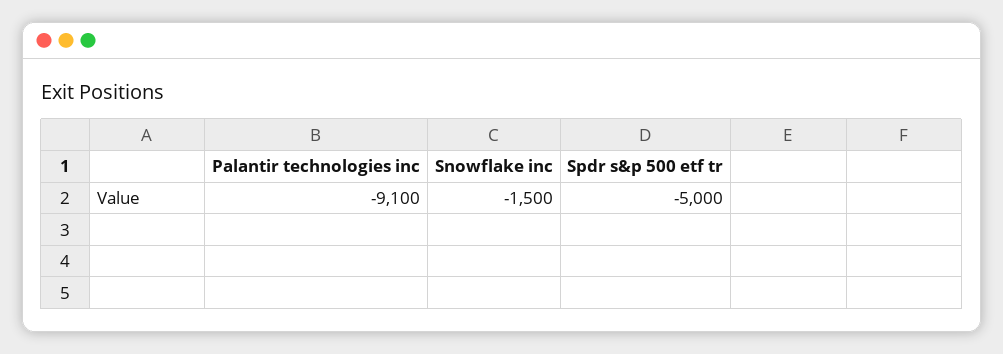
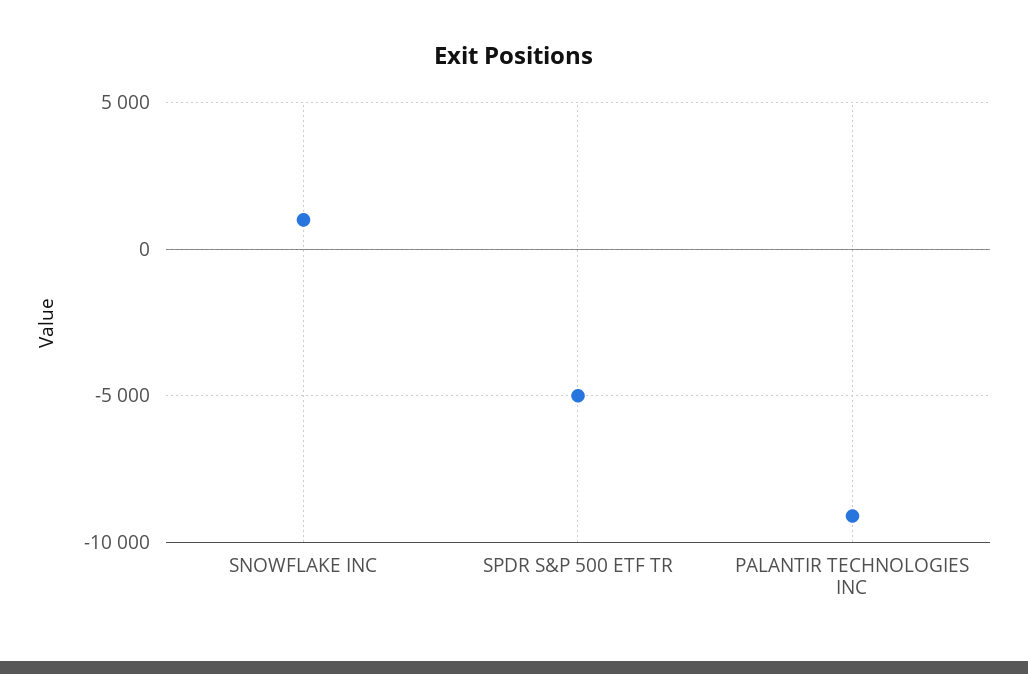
  {
    "Palantir technologies inc": -9100,
-   "Snowflake inc": -1500,
+   "Snowflake inc": 1000,
    "Spdr s&p 500 etf tr": -5000
  }

